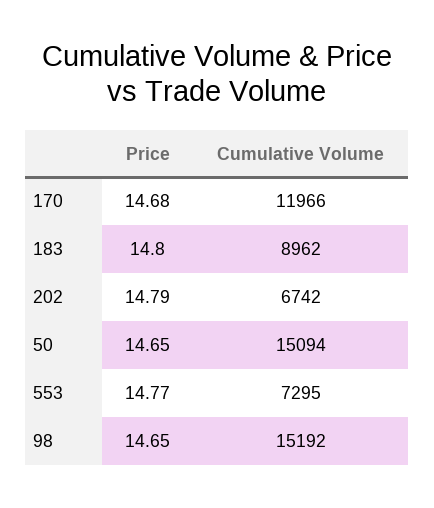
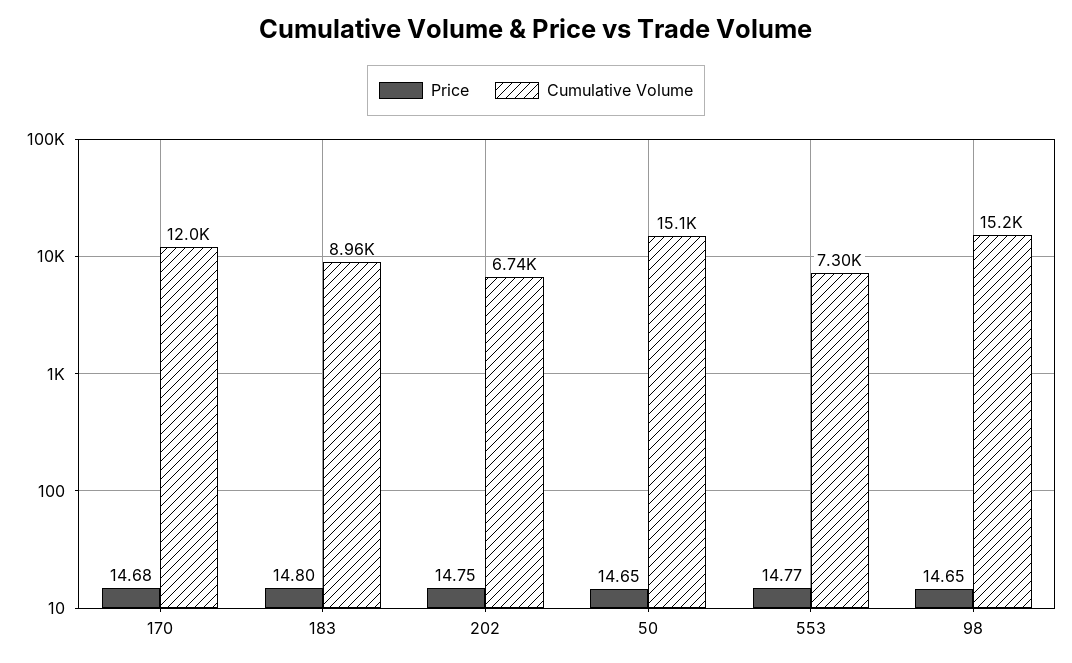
  {
    "Price": {
      "170": 14.68,
      "183": 14.8,
-     "202": 14.79,
+     "202": 14.75,
      "50": 14.65,
      "553": 14.77,
      "98": 14.65
    },
    "Cumulative Volume": {
      "170": 11966,
      "183": 8962,
      "202": 6742,
      "50": 15094,
      "553": 7295,
      "98": 15192
    }
  }

